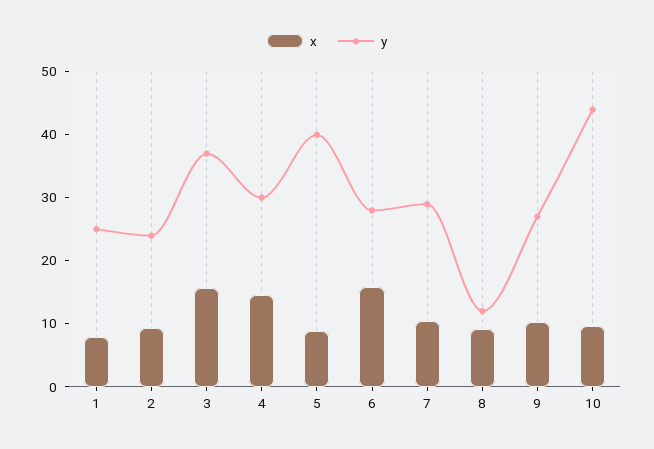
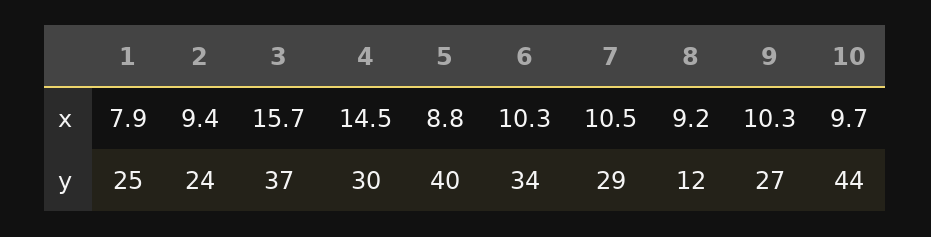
  {
    "x": {
      "1": 7.9,
      "2": 9.4,
      "3": 15.7,
      "4": 14.5,
      "5": 8.8,
-     "6": 16,
+     "6": 10.3,
      "7": 10.5,
      "8": 9.2,
      "9": 10.3,
      "10": 9.7
    },
    "y": {
      "1": 25,
      "2": 24,
      "3": 37,
      "4": 30,
      "5": 40,
-     "6": 28,
+     "6": 34,
      "7": 29,
      "8": 12,
      "9": 27,
      "10": 44
    }
  }

